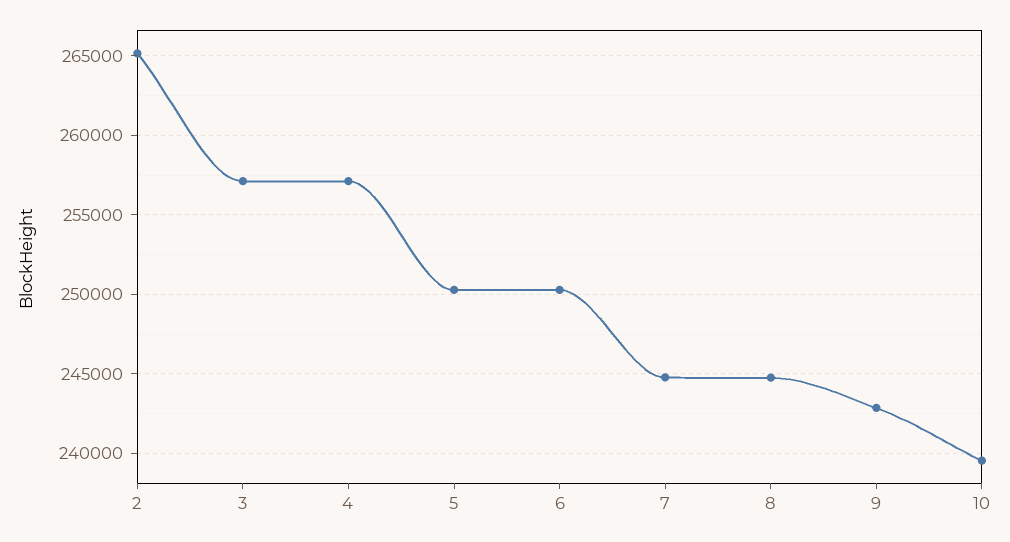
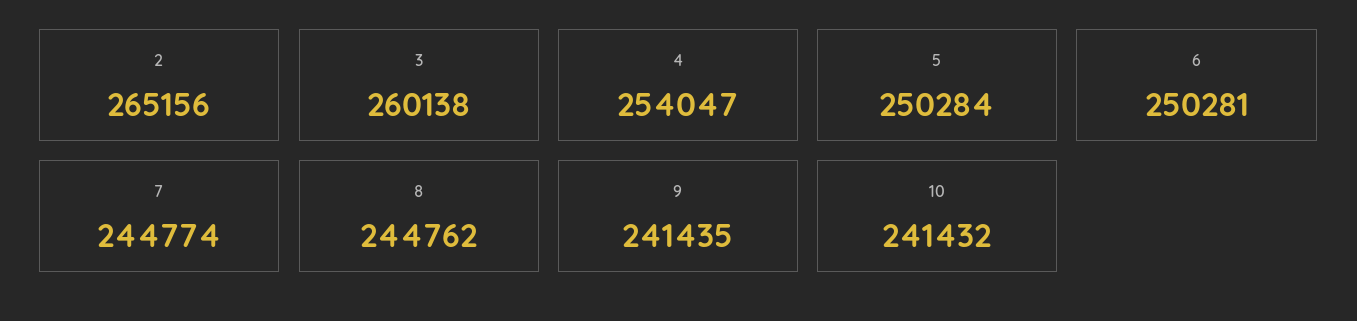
  {
    "2": 265156,
-   "3": 257000,
+   "3": 260138,
-   "4": 257000,
+   "4": 254047,
    "5": 250284,
    "6": 250281,
    "7": 244774,
    "8": 244762,
-   "9": 243000,
+   "9": 241435,
-   "10": 239500
+   "10": 241432
  }

